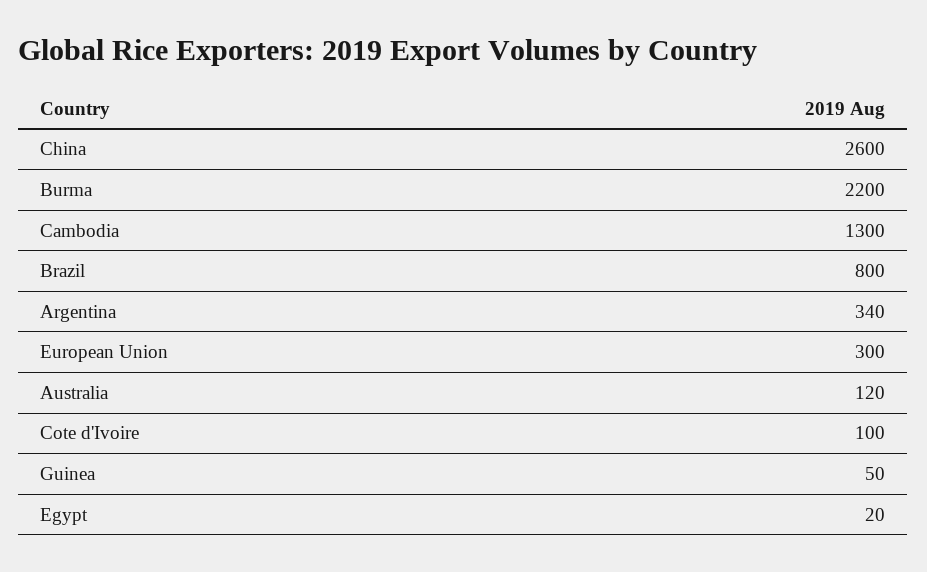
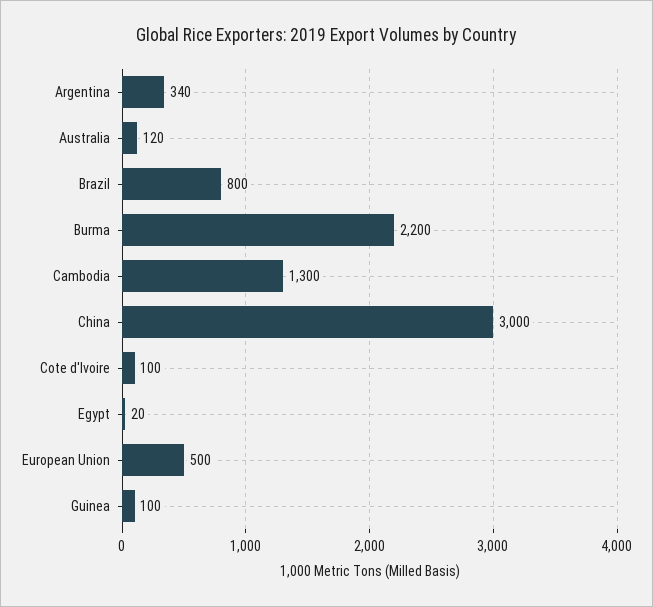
  {
-   "China": 2600,
+   "China": 3000,
    "Burma": 2200,
    "Cambodia": 1300,
    "Brazil": 800,
    "Argentina": 340,
-   "European Union": 300,
+   "European Union": 500,
    "Australia": 120,
    "Cote d'Ivoire": 100,
-   "Guinea": 50,
+   "Guinea": 100,
    "Egypt": 20
  }

